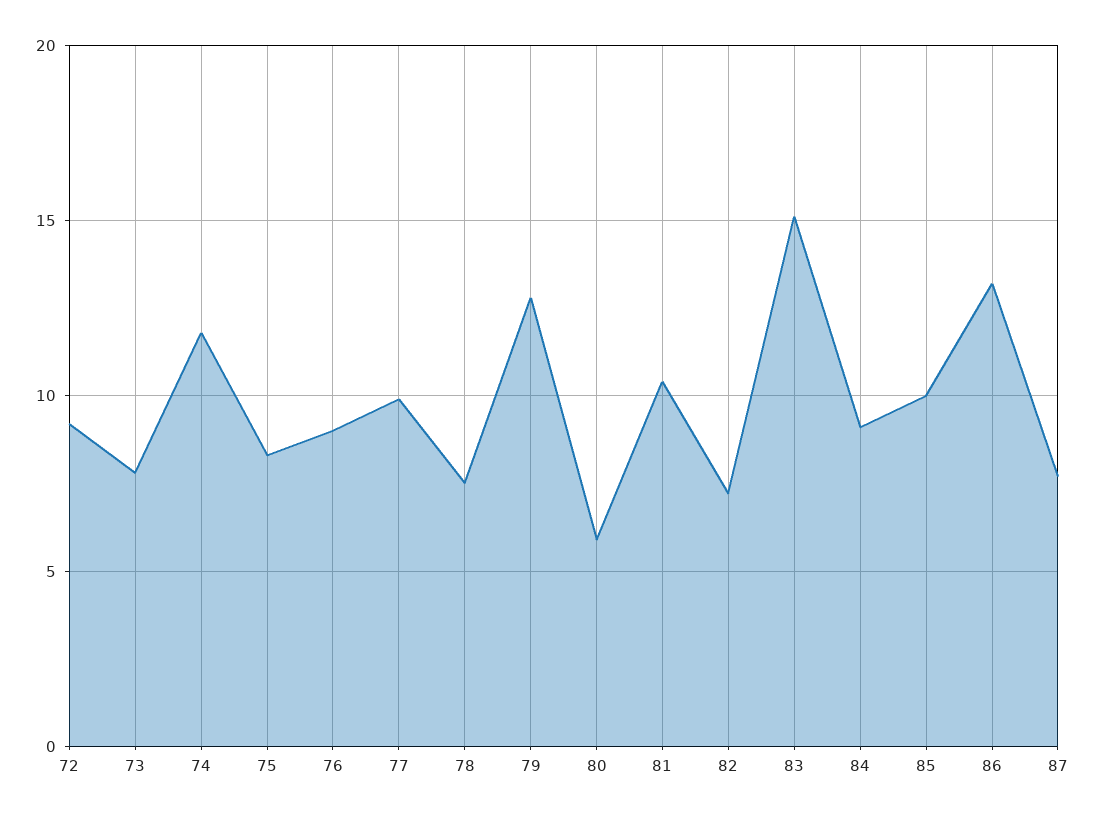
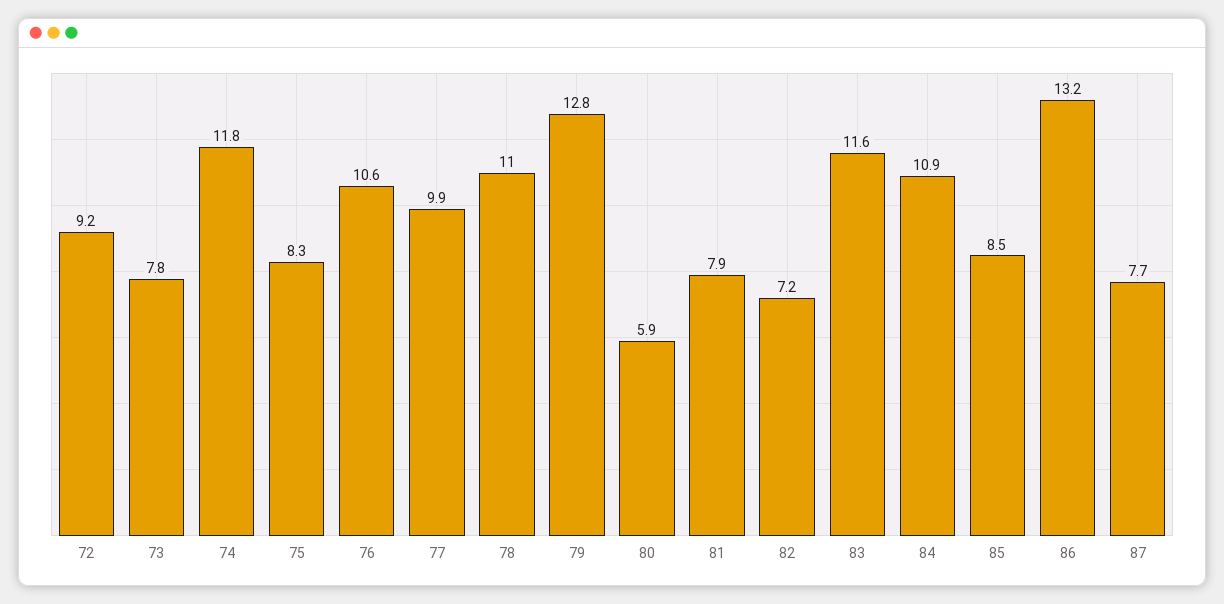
  {
    "72": 9.2,
    "73": 7.8,
    "74": 11.8,
    "75": 8.3,
-   "76": 9,
+   "76": 10.6,
    "77": 9.9,
-   "78": 7.5,
+   "78": 11,
    "79": 12.8,
    "80": 5.9,
-   "81": 10.5,
+   "81": 7.9,
    "82": 7.2,
-   "83": 15,
+   "83": 11.6,
-   "84": 9,
+   "84": 10.9,
-   "85": 10,
+   "85": 8.5,
    "86": 13.2,
    "87": 7.7
  }

